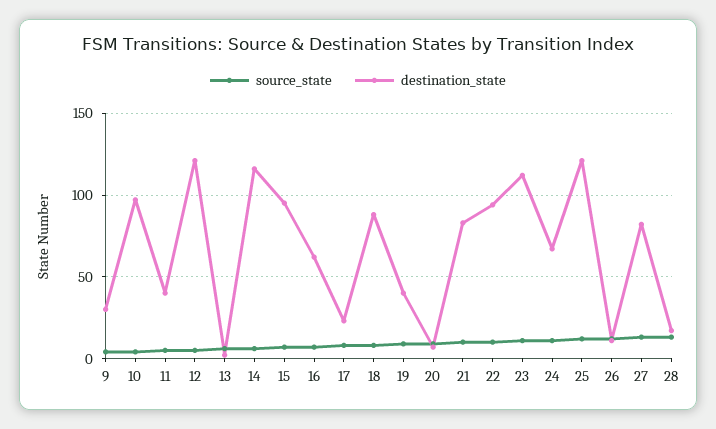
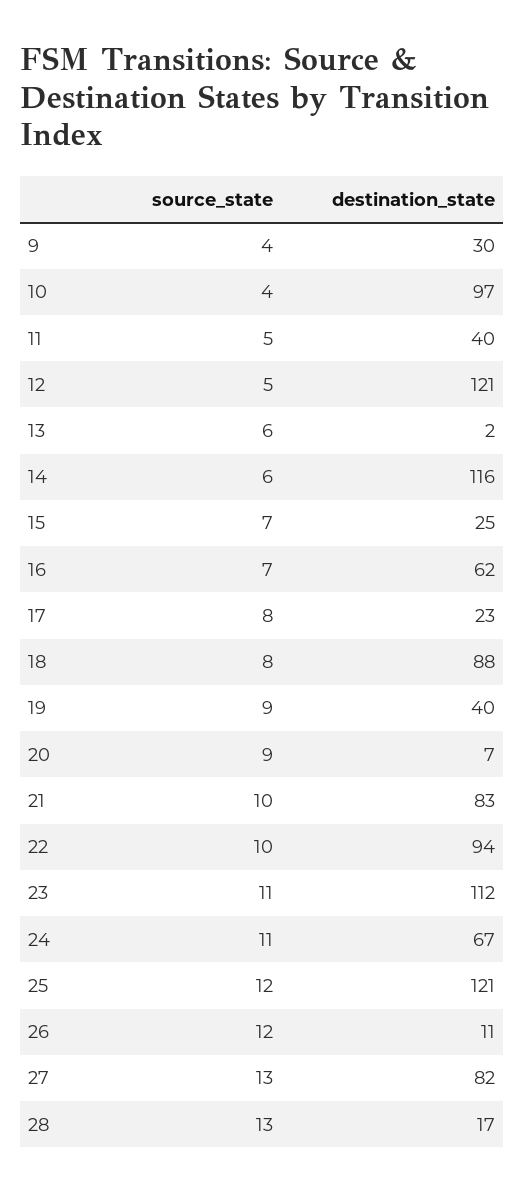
  {
    "source_state": {
      "9": 4,
      "10": 4,
      "11": 5,
      "12": 5,
      "13": 6,
      "14": 6,
      "15": 7,
      "16": 7,
      "17": 8,
      "18": 8,
      "19": 9,
      "20": 9,
      "21": 10,
      "22": 10,
      "23": 11,
      "24": 11,
      "25": 12,
      "26": 12,
      "27": 13,
      "28": 13
    },
    "destination_state": {
      "9": 30,
      "10": 97,
      "11": 40,
      "12": 121,
      "13": 2,
      "14": 116,
-     "15": 95,
+     "15": 25,
      "16": 62,
      "17": 23,
      "18": 88,
      "19": 40,
      "20": 7,
      "21": 83,
      "22": 94,
      "23": 112,
      "24": 67,
      "25": 121,
      "26": 11,
      "27": 82,
      "28": 17
    }
  }

